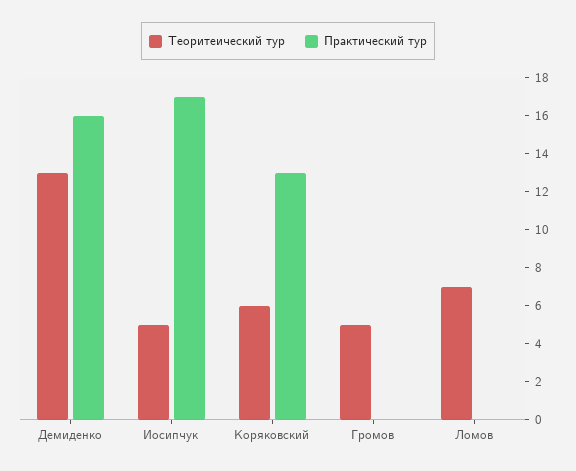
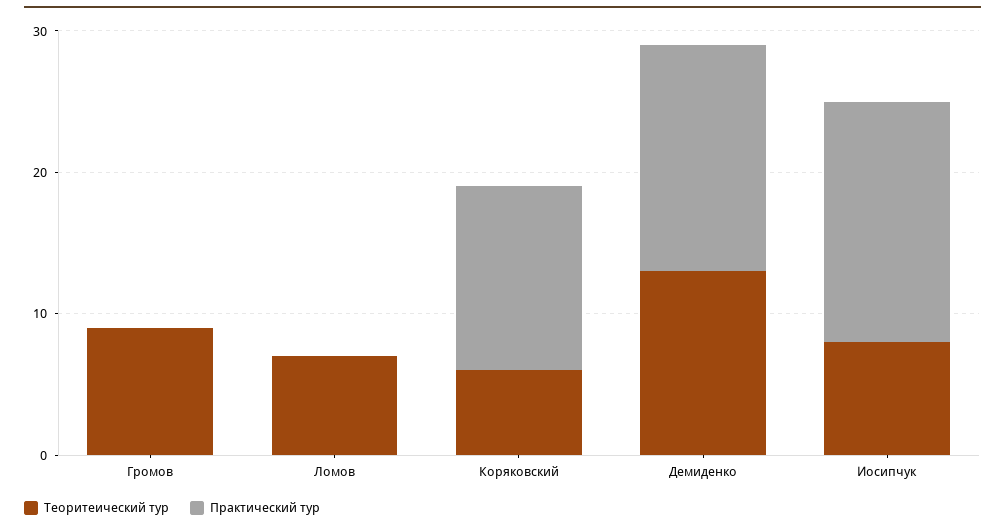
  {
    "Теоритеический тур": {
      "Демиденко": 13,
-     "Иосипчук": 5,
+     "Иосипчук": 8,
      "Коряковский": 6,
-     "Громов": 5,
+     "Громов": 9,
      "Ломов": 7
    },
    "Практический тур": {
      "Демиденко": 16,
      "Иосипчук": 17,
      "Коряковский": 13,
      "Громов": 0,
      "Ломов": 0
    }
  }

